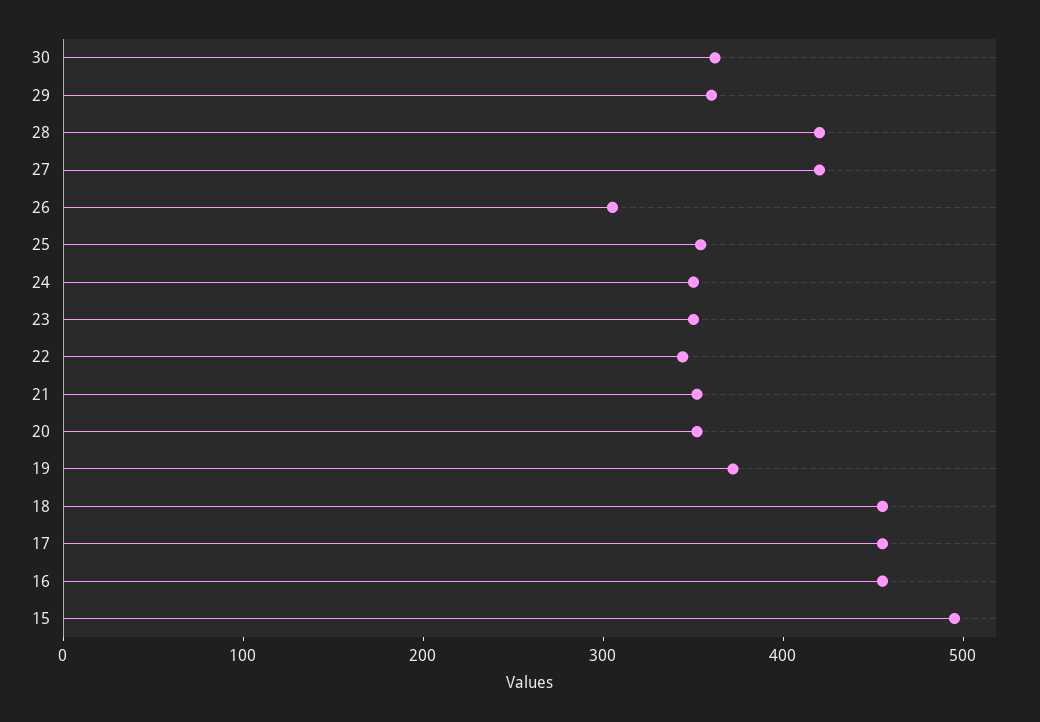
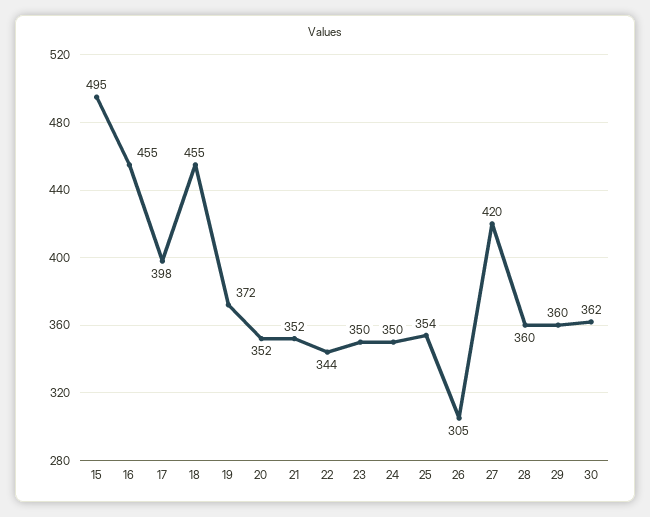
  {
    "30": 362,
    "29": 360,
-   "28": 420,
+   "28": 360,
    "27": 420,
    "26": 305,
    "25": 354,
    "24": 350,
    "23": 350,
    "22": 344,
    "21": 352,
    "20": 352,
    "19": 372,
    "18": 455,
-   "17": 460,
+   "17": 398,
    "16": 455,
    "15": 495
  }

